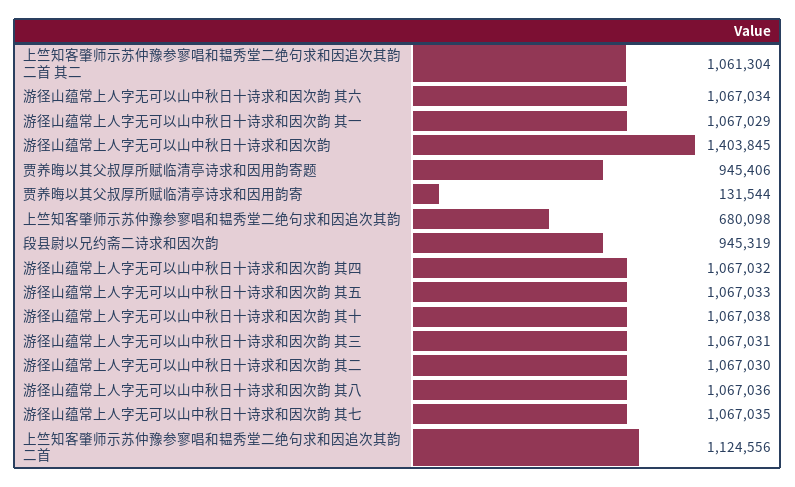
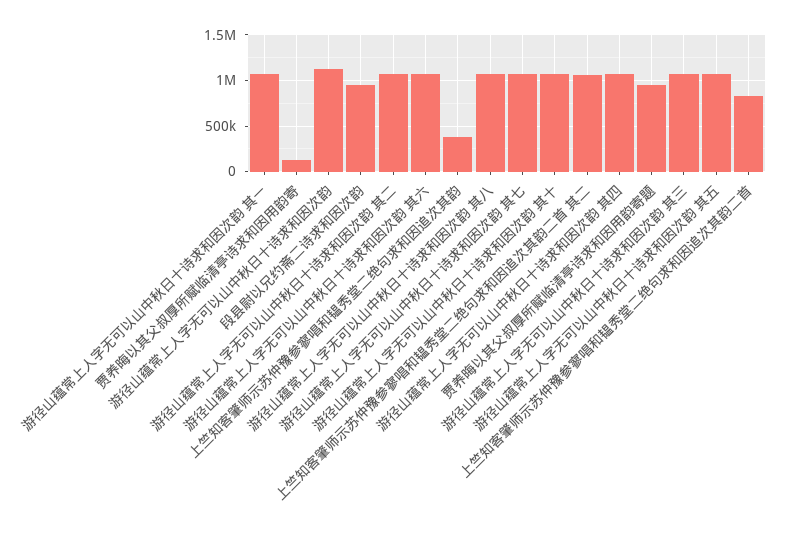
  {
    "上竺知客肇师示苏仲豫参寥唱和韫秀堂二绝句求和因追次其韵二首 其二": 1061304,
    "游径山蕴常上人字无可以山中秋日十诗求和因次韵 其六": 1067034,
    "游径山蕴常上人字无可以山中秋日十诗求和因次韵 其一": 1067029,
-   "游径山蕴常上人字无可以山中秋日十诗求和因次韵": 1403845,
+   "游径山蕴常上人字无可以山中秋日十诗求和因次韵": 1100000,
    "贾养晦以其父叔厚所赋临清亭诗求和因用韵寄题": 945406,
    "贾养晦以其父叔厚所赋临清亭诗求和因用韵寄": 131544,
-   "上竺知客肇师示苏仲豫参寥唱和韫秀堂二绝句求和因追次其韵": 680098,
+   "上竺知客肇师示苏仲豫参寥唱和韫秀堂二绝句求和因追次其韵": 400000,
    "段县尉以兄约斋二诗求和因次韵": 945319,
    "游径山蕴常上人字无可以山中秋日十诗求和因次韵 其四": 1067032,
    "游径山蕴常上人字无可以山中秋日十诗求和因次韵 其五": 1067033,
    "游径山蕴常上人字无可以山中秋日十诗求和因次韵 其十": 1067038,
    "游径山蕴常上人字无可以山中秋日十诗求和因次韵 其三": 1067031,
    "游径山蕴常上人字无可以山中秋日十诗求和因次韵 其二": 1067030,
    "游径山蕴常上人字无可以山中秋日十诗求和因次韵 其八": 1067036,
    "游径山蕴常上人字无可以山中秋日十诗求和因次韵 其七": 1067035,
-   "上竺知客肇师示苏仲豫参寥唱和韫秀堂二绝句求和因追次其韵二首": 1124556
+   "上竺知客肇师示苏仲豫参寥唱和韫秀堂二绝句求和因追次其韵二首": 800000
  }

